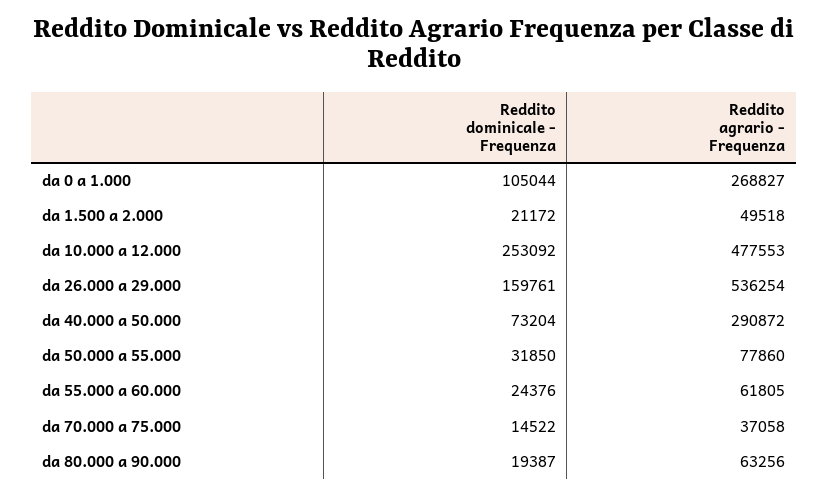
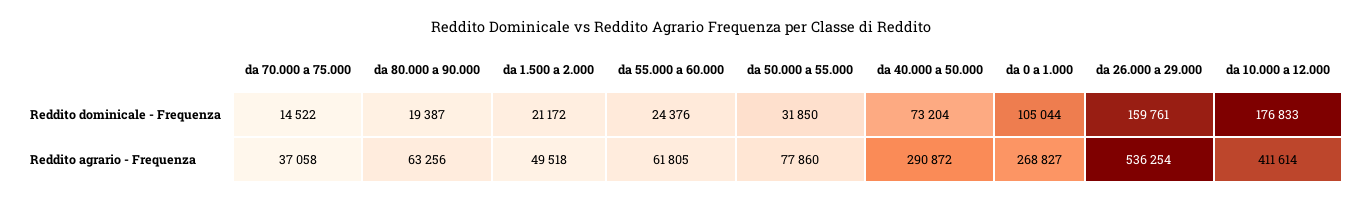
  {
    "Reddito dominicale - Frequenza": {
      "da 0 a 1.000": 105044,
      "da 1.500 a 2.000": 21172,
-     "da 10.000 a 12.000": 253092,
+     "da 10.000 a 12.000": 176833,
      "da 26.000 a 29.000": 159761,
      "da 40.000 a 50.000": 73204,
      "da 50.000 a 55.000": 31850,
      "da 55.000 a 60.000": 24376,
      "da 70.000 a 75.000": 14522,
      "da 80.000 a 90.000": 19387
    },
    "Reddito agrario - Frequenza": {
      "da 0 a 1.000": 268827,
      "da 1.500 a 2.000": 49518,
-     "da 10.000 a 12.000": 477553,
+     "da 10.000 a 12.000": 411614,
      "da 26.000 a 29.000": 536254,
      "da 40.000 a 50.000": 290872,
      "da 50.000 a 55.000": 77860,
      "da 55.000 a 60.000": 61805,
      "da 70.000 a 75.000": 37058,
      "da 80.000 a 90.000": 63256
    }
  }

